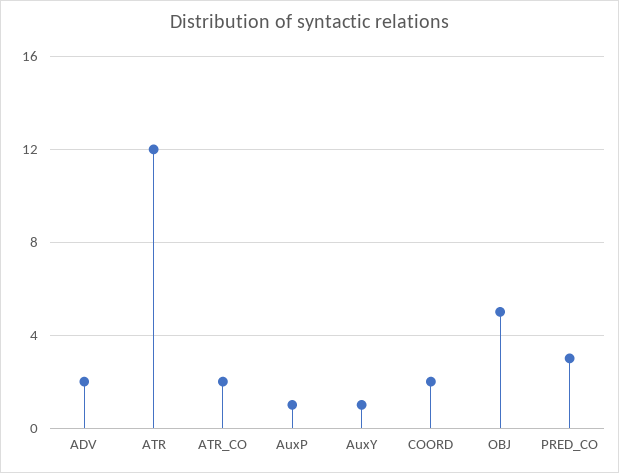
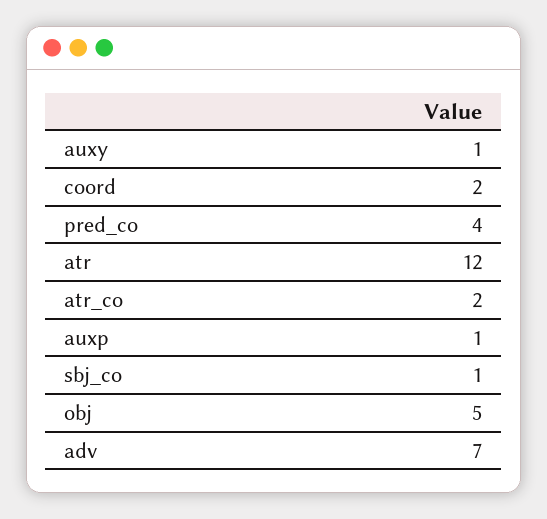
  {
-   "ADV": 2,
+   "ADV": 7,
    "ATR": 12,
    "ATR_CO": 2,
    "AuxP": 1,
    "AuxY": 1,
    "COORD": 2,
    "OBJ": 5,
-   "PRED_CO": 3
+   "PRED_CO": 4,
+   "sbj_co": 1
  }

